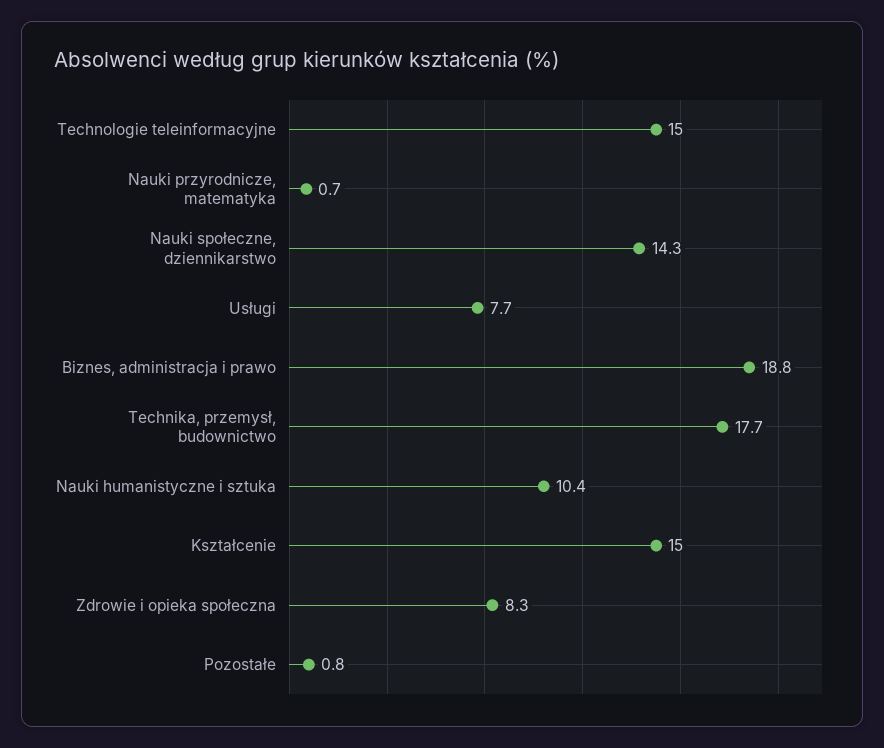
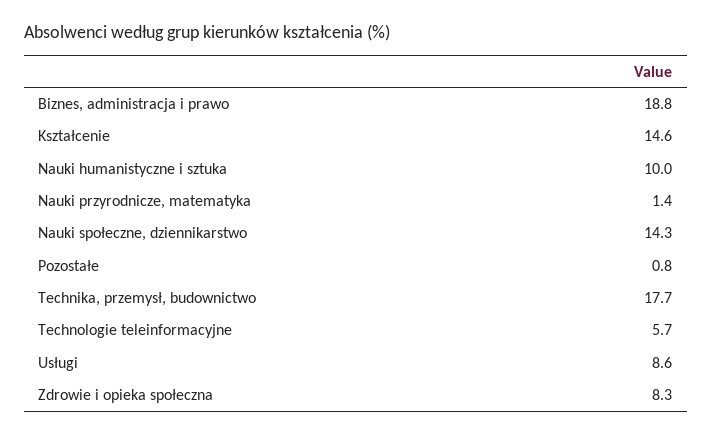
  {
-   "Technologie teleinformacyjne": 15,
+   "Technologie teleinformacyjne": 5.7,
-   "Nauki przyrodnicze, matematyka": 0.7,
+   "Nauki przyrodnicze, matematyka": 1.4,
    "Nauki społeczne, dziennikarstwo": 14.3,
-   "Usługi": 7.7,
+   "Usługi": 8.6,
    "Biznes, administracja i prawo": 18.8,
    "Technika, przemysł, budownictwo": 17.7,
-   "Nauki humanistyczne i sztuka": 10.4,
+   "Nauki humanistyczne i sztuka": 10,
-   "Kształcenie": 15,
+   "Kształcenie": 14.6,
    "Zdrowie i opieka społeczna": 8.3,
    "Pozostałe": 0.8
  }

